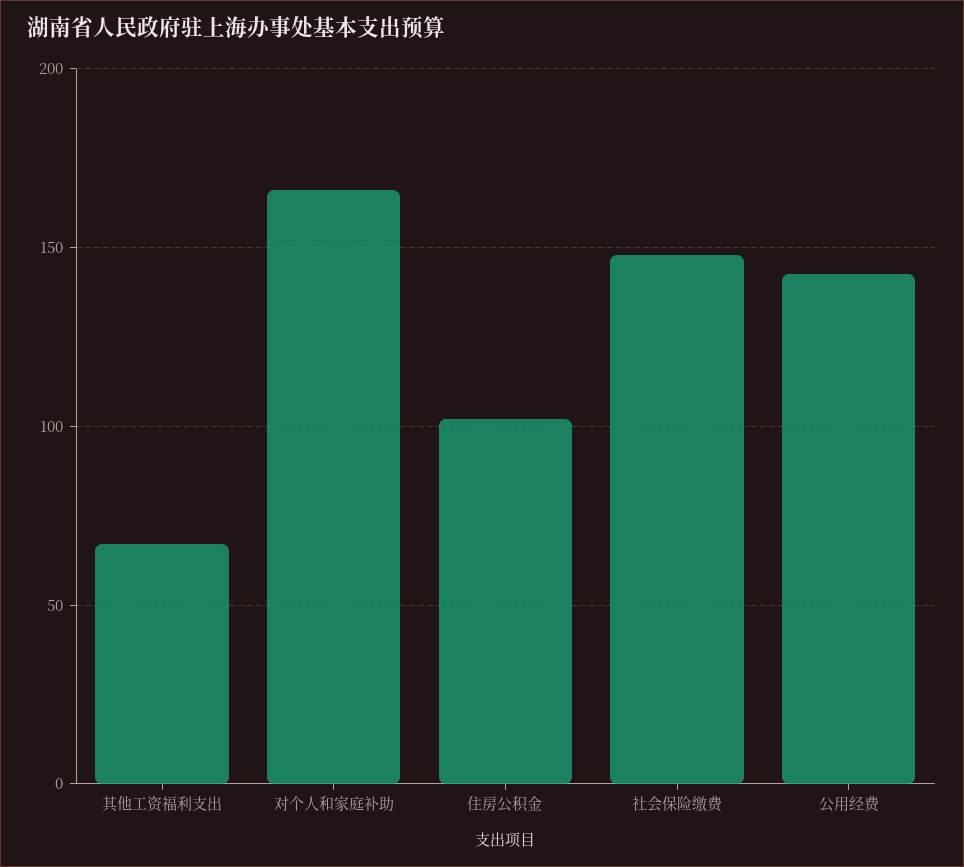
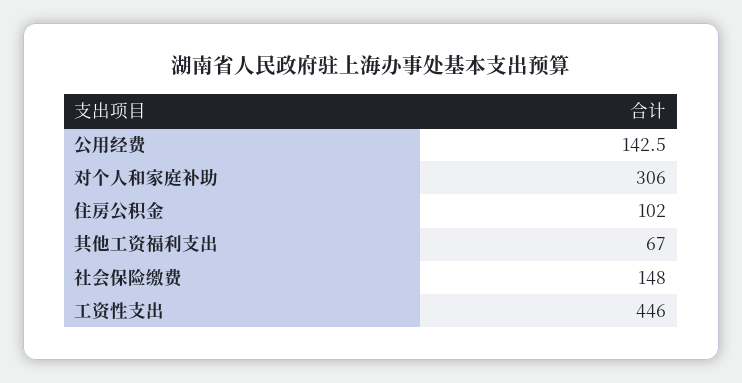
  {
    "其他工资福利支出": 67,
-   "对个人和家庭补助": 165,
+   "对个人和家庭补助": 306,
    "住房公积金": 102,
    "社会保险缴费": 148,
-   "公用经费": 142.5
+   "公用经费": 142.5,
+   "工资性支出": 446
  }

